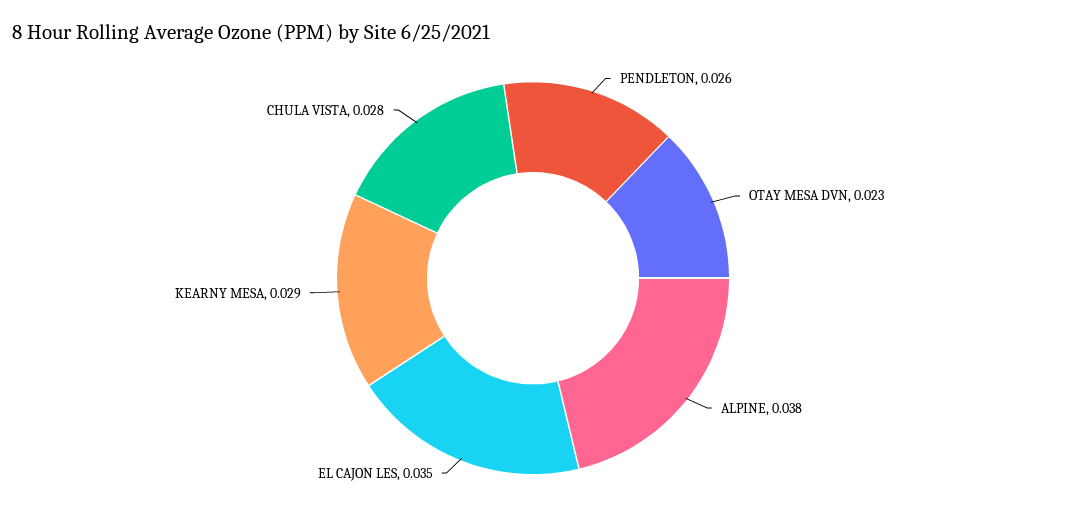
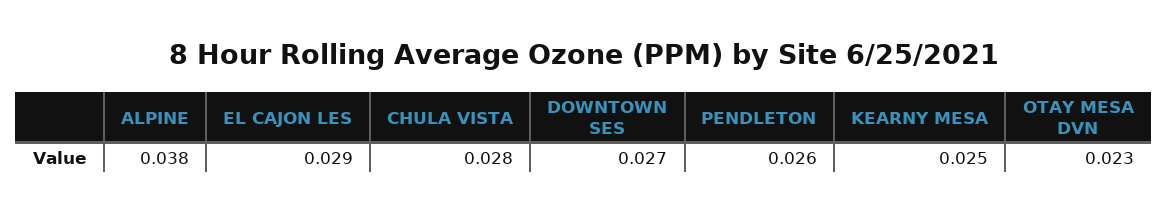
  {
    "PENDLETON": 0.026,
    "OTAY MESA DVN": 0.023,
    "ALPINE": 0.038,
-   "EL CAJON LES": 0.035,
+   "EL CAJON LES": 0.029,
-   "KEARNY MESA": 0.029,
+   "KEARNY MESA": 0.025,
-   "CHULA VISTA": 0.028
+   "CHULA VISTA": 0.028,
+   "DOWNTOWN SES": 0.027
  }

